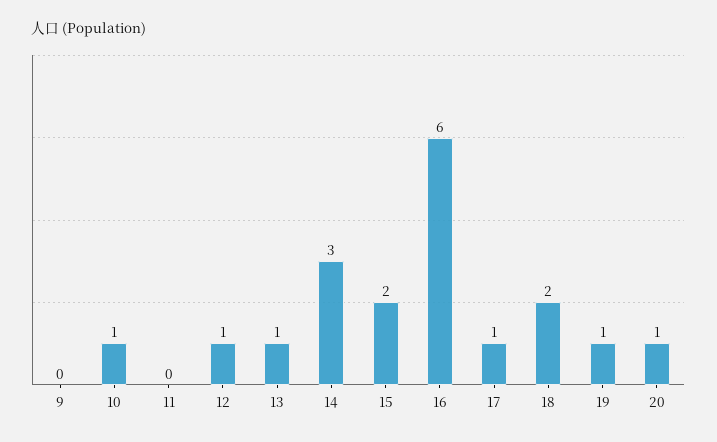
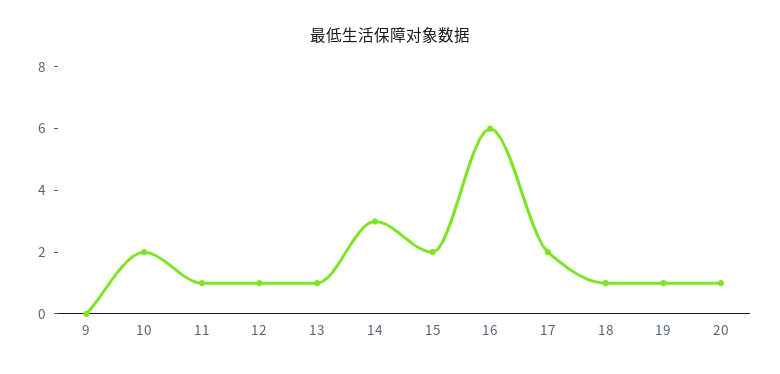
  {
    "9": 0,
-   "10": 1,
+   "10": 2,
-   "11": 0,
+   "11": 1,
    "12": 1,
    "13": 1,
    "14": 3,
    "15": 2,
    "16": 6,
-   "17": 1,
+   "17": 2,
-   "18": 2,
+   "18": 1,
    "19": 1,
    "20": 1
  }

